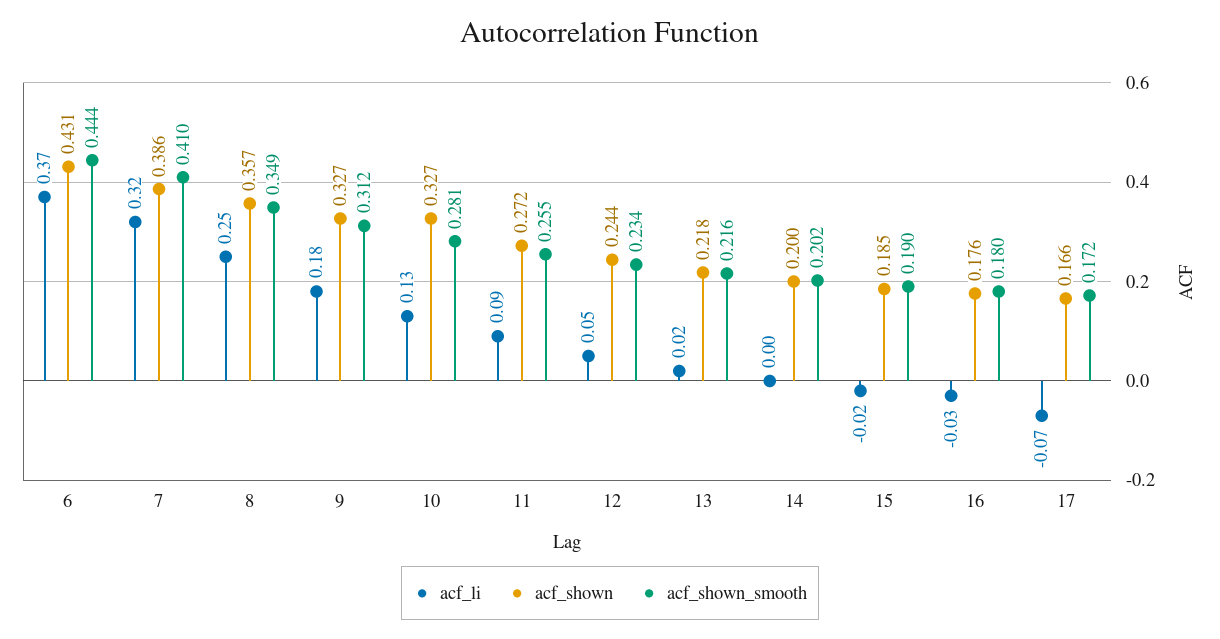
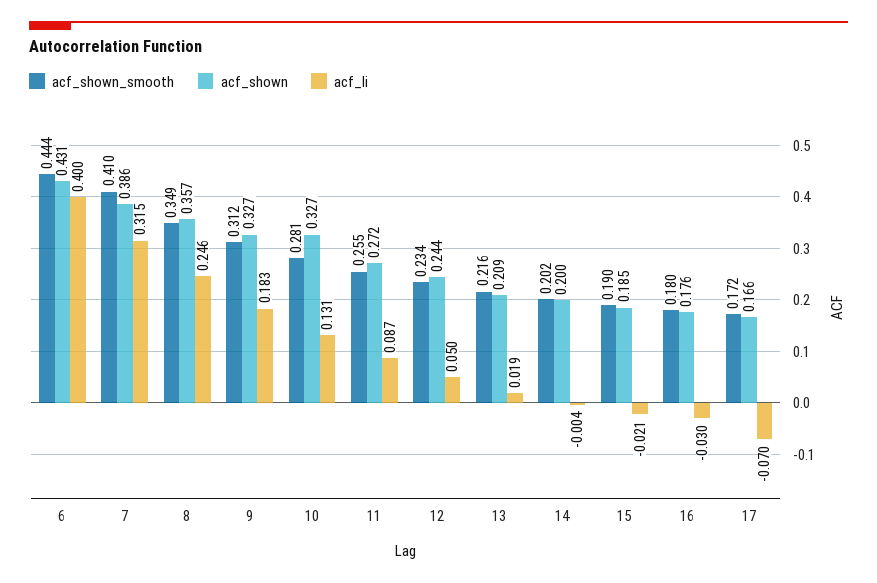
  {
    "acf_li": {
-     "6": 0.37,
+     "6": 0.4,
      "7": 0.315,
      "8": 0.246,
      "9": 0.183,
      "10": 0.131,
      "11": 0.087,
      "12": 0.05,
      "13": 0.019,
      "14": -0.004,
      "15": -0.021,
      "16": -0.03,
      "17": -0.07
    },
    "acf_shown": {
      "6": 0.431,
      "7": 0.386,
      "8": 0.357,
      "9": 0.327,
      "10": 0.327,
      "11": 0.272,
      "12": 0.244,
-     "13": 0.218,
+     "13": 0.209,
      "14": 0.2,
      "15": 0.185,
      "16": 0.176,
      "17": 0.166
    },
    "acf_shown_smooth": {
      "6": 0.444,
      "7": 0.41,
      "8": 0.349,
      "9": 0.312,
      "10": 0.281,
      "11": 0.255,
      "12": 0.234,
      "13": 0.216,
      "14": 0.202,
      "15": 0.19,
      "16": 0.18,
      "17": 0.172
    }
  }

